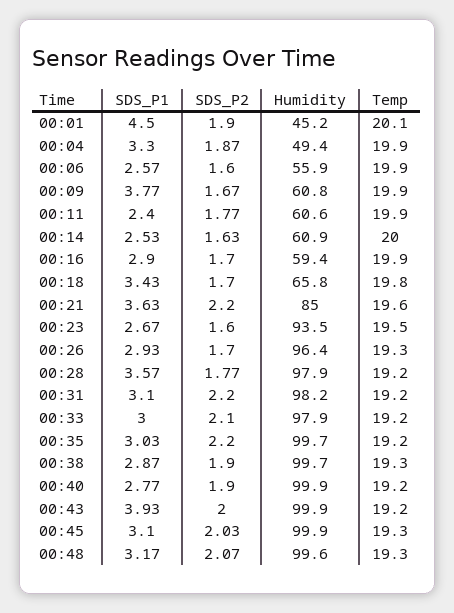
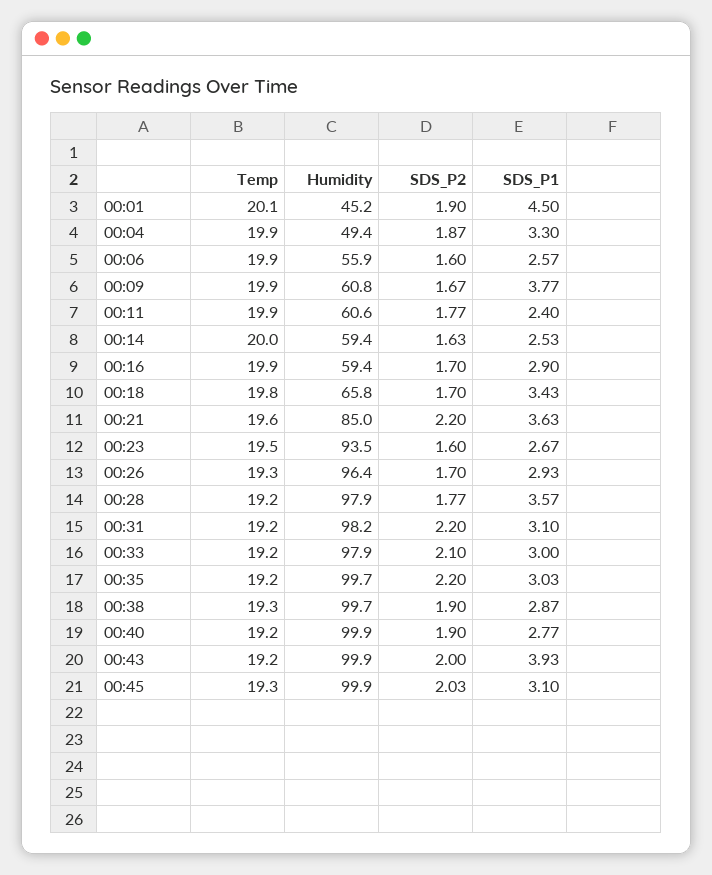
  {
    "SDS_P1": {
      "00:01": 4.5,
      "00:04": 3.3,
      "00:06": 2.57,
      "00:09": 3.77,
      "00:11": 2.4,
      "00:14": 2.53,
      "00:16": 2.9,
      "00:18": 3.43,
      "00:21": 3.63,
      "00:23": 2.67,
      "00:26": 2.93,
      "00:28": 3.57,
      "00:31": 3.1,
      "00:33": 3,
      "00:35": 3.03,
      "00:38": 2.87,
      "00:40": 2.77,
      "00:43": 3.93,
-     "00:45": 3.1,
+     "00:45": 3.1
-     "00:48": 3.17
    },
    "SDS_P2": {
      "00:01": 1.9,
      "00:04": 1.87,
      "00:06": 1.6,
      "00:09": 1.67,
      "00:11": 1.77,
      "00:14": 1.63,
      "00:16": 1.7,
      "00:18": 1.7,
      "00:21": 2.2,
      "00:23": 1.6,
      "00:26": 1.7,
      "00:28": 1.77,
      "00:31": 2.2,
      "00:33": 2.1,
      "00:35": 2.2,
      "00:38": 1.9,
      "00:40": 1.9,
      "00:43": 2,
-     "00:45": 2.03,
+     "00:45": 2.03
-     "00:48": 2.07
    },
    "Humidity": {
      "00:01": 45.2,
      "00:04": 49.4,
      "00:06": 55.9,
      "00:09": 60.8,
      "00:11": 60.6,
-     "00:14": 60.9,
+     "00:14": 59.4,
      "00:16": 59.4,
      "00:18": 65.8,
      "00:21": 85,
      "00:23": 93.5,
      "00:26": 96.4,
      "00:28": 97.9,
      "00:31": 98.2,
      "00:33": 97.9,
      "00:35": 99.7,
      "00:38": 99.7,
      "00:40": 99.9,
      "00:43": 99.9,
-     "00:45": 99.9,
+     "00:45": 99.9
-     "00:48": 99.6
    },
    "Temp": {
      "00:01": 20.1,
      "00:04": 19.9,
      "00:06": 19.9,
      "00:09": 19.9,
      "00:11": 19.9,
      "00:14": 20,
      "00:16": 19.9,
      "00:18": 19.8,
      "00:21": 19.6,
      "00:23": 19.5,
      "00:26": 19.3,
      "00:28": 19.2,
      "00:31": 19.2,
      "00:33": 19.2,
      "00:35": 19.2,
      "00:38": 19.3,
      "00:40": 19.2,
      "00:43": 19.2,
-     "00:45": 19.3,
+     "00:45": 19.3
-     "00:48": 19.3
    }
  }

